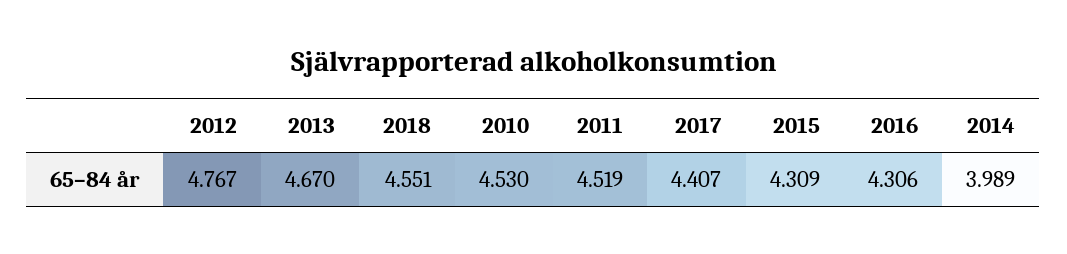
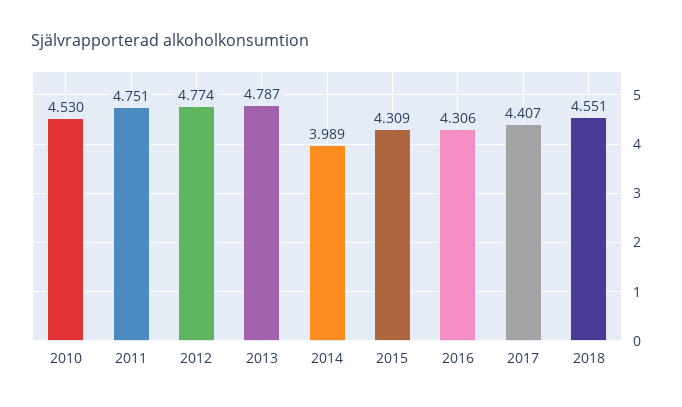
  {
-   "2012": 4.767,
+   "2012": 4.774,
-   "2013": 4.67,
+   "2013": 4.787,
    "2018": 4.551,
    "2010": 4.53,
-   "2011": 4.519,
+   "2011": 4.751,
    "2017": 4.407,
    "2015": 4.309,
    "2016": 4.306,
    "2014": 3.989
  }

